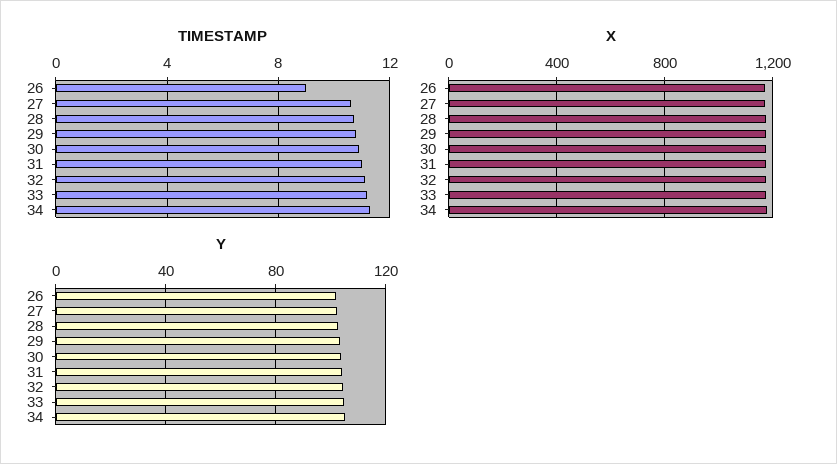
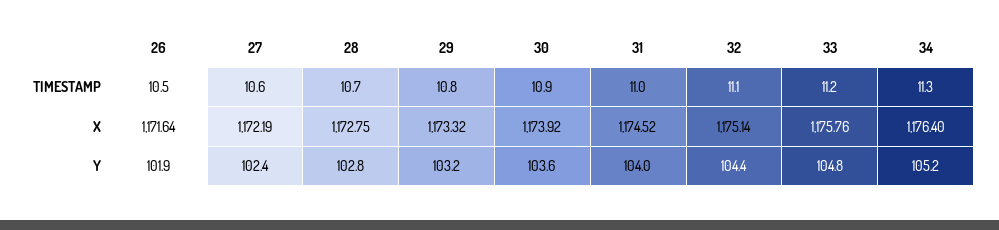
  {
    "TIMESTAMP": {
-     "26": 9,
+     "26": 10.5,
      "27": 10.6,
      "28": 10.7,
      "29": 10.8,
      "30": 10.9,
      "31": 11,
      "32": 11.1,
      "33": 11.2,
      "34": 11.3
    },
    "X": {
      "26": 1171.64,
      "27": 1172.19,
      "28": 1172.75,
      "29": 1173.32,
      "30": 1173.92,
      "31": 1174.52,
      "32": 1175.14,
      "33": 1175.76,
      "34": 1176.4
    },
    "Y": {
      "26": 101.9,
      "27": 102.4,
      "28": 102.8,
      "29": 103.2,
      "30": 103.6,
      "31": 104,
      "32": 104.4,
      "33": 104.8,
      "34": 105.2
    }
  }

